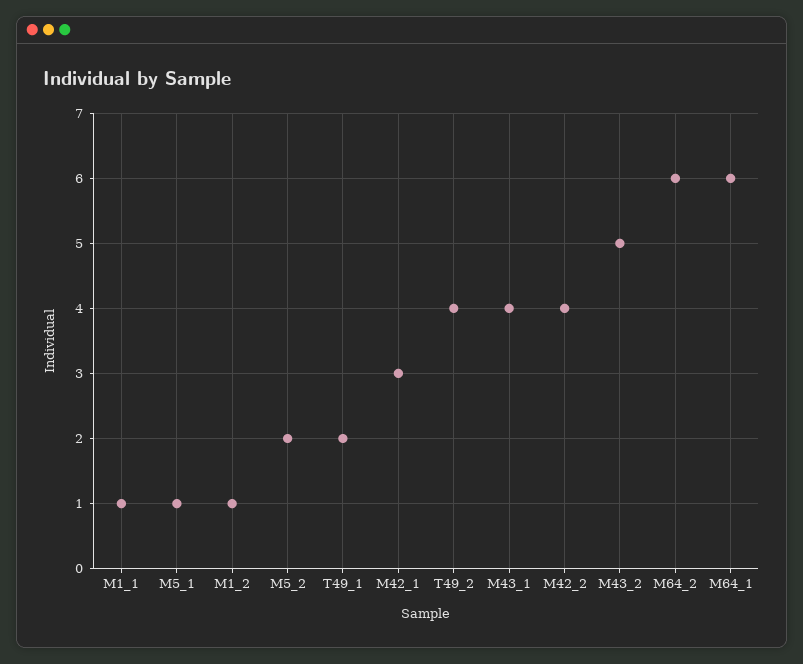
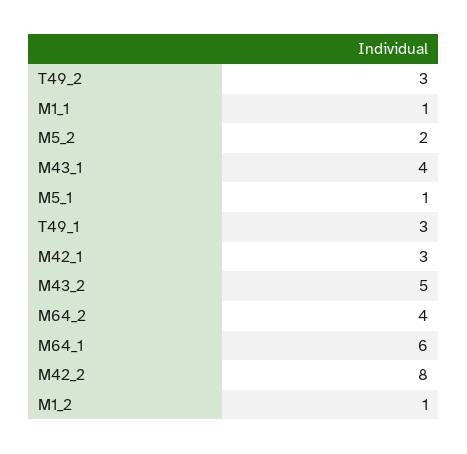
  {
    "M1_1": 1,
    "M5_1": 1,
    "M1_2": 1,
    "M5_2": 2,
-   "T49_1": 2,
+   "T49_1": 3,
    "M42_1": 3,
-   "T49_2": 4,
+   "T49_2": 3,
    "M43_1": 4,
-   "M42_2": 4,
+   "M42_2": 8,
    "M43_2": 5,
-   "M64_2": 6,
+   "M64_2": 4,
    "M64_1": 6
  }

